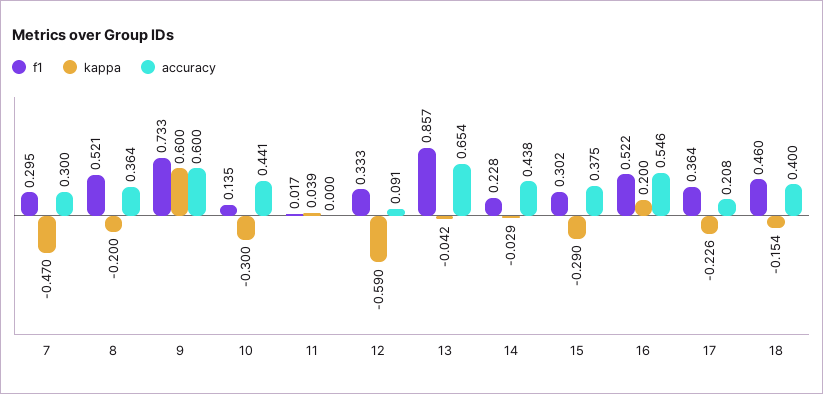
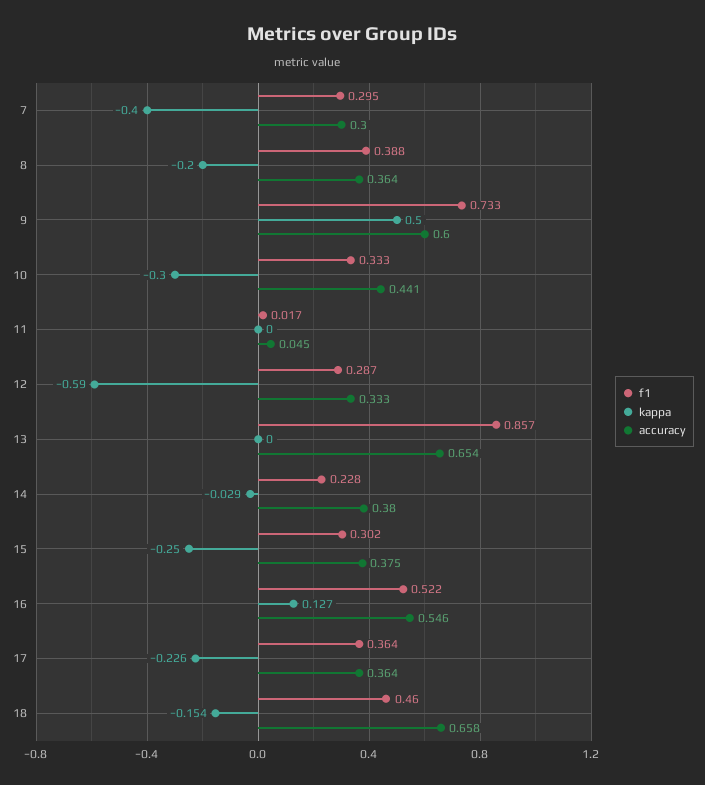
  {
    "f1": {
      "7": 0.295,
-     "8": 0.521,
+     "8": 0.388,
      "9": 0.733,
-     "10": 0.135,
+     "10": 0.333,
      "11": 0.017,
-     "12": 0.333,
+     "12": 0.287,
      "13": 0.857,
      "14": 0.228,
      "15": 0.302,
      "16": 0.522,
      "17": 0.364,
      "18": 0.46
    },
    "kappa": {
-     "7": -0.47,
+     "7": -0.4,
      "8": -0.2,
-     "9": 0.6,
+     "9": 0.5,
      "10": -0.3,
-     "11": 0.039,
+     "11": 0,
      "12": -0.59,
-     "13": -0.042,
+     "13": 0,
      "14": -0.029,
-     "15": -0.29,
+     "15": -0.25,
-     "16": 0.2,
+     "16": 0.127,
      "17": -0.226,
      "18": -0.154
    },
    "accuracy": {
      "7": 0.3,
      "8": 0.364,
      "9": 0.6,
      "10": 0.441,
-     "11": 0,
+     "11": 0.045,
-     "12": 0.091,
+     "12": 0.333,
      "13": 0.654,
-     "14": 0.438,
+     "14": 0.38,
      "15": 0.375,
      "16": 0.546,
-     "17": 0.208,
+     "17": 0.364,
-     "18": 0.4
+     "18": 0.658
    }
  }

